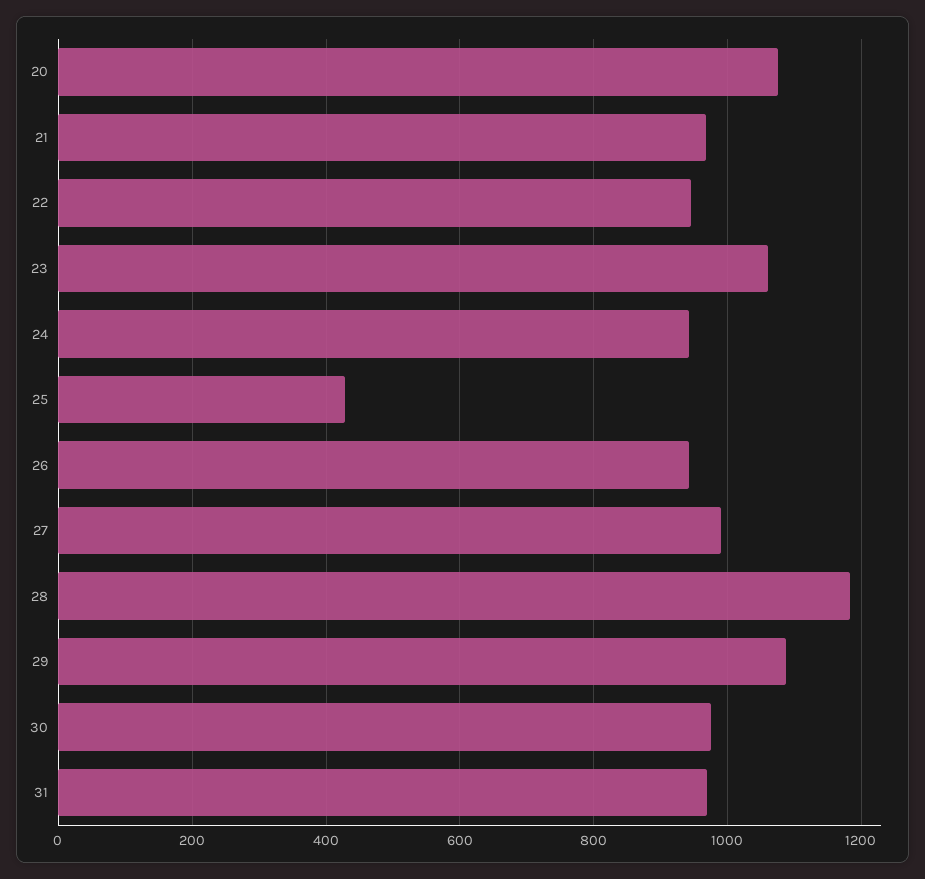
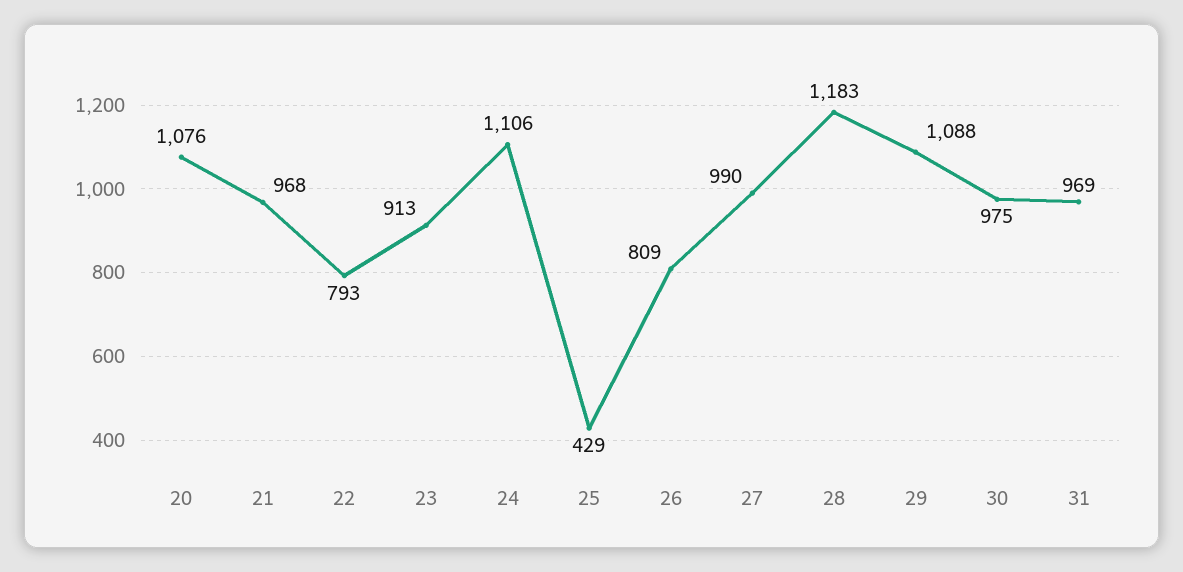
  {
    "20": 1076,
    "21": 968,
-   "22": 940,
+   "22": 793,
-   "23": 1060,
+   "23": 913,
-   "24": 940,
+   "24": 1106,
    "25": 429,
-   "26": 940,
+   "26": 809,
    "27": 990,
    "28": 1183,
    "29": 1088,
    "30": 975,
    "31": 969
  }

